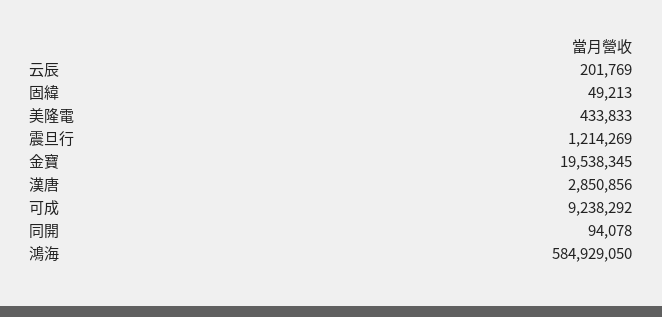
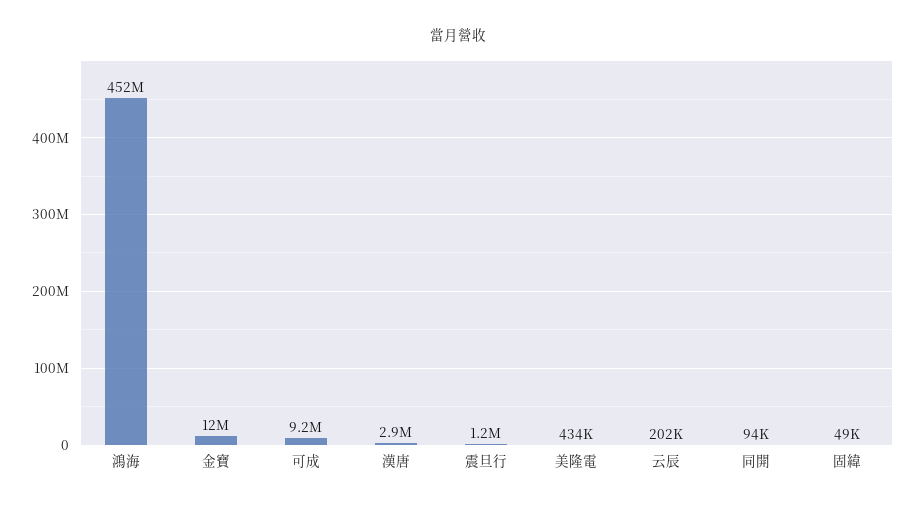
  {
    "云辰": 201769,
    "固緯": 49213,
    "美隆電": 433833,
    "震旦行": 1214269,
-   "金寶": 19538345,
+   "金寶": 12000000,
    "漢唐": 2850856,
    "可成": 9238292,
    "同開": 94078,
-   "鴻海": 584929050
+   "鴻海": 452000000
  }

